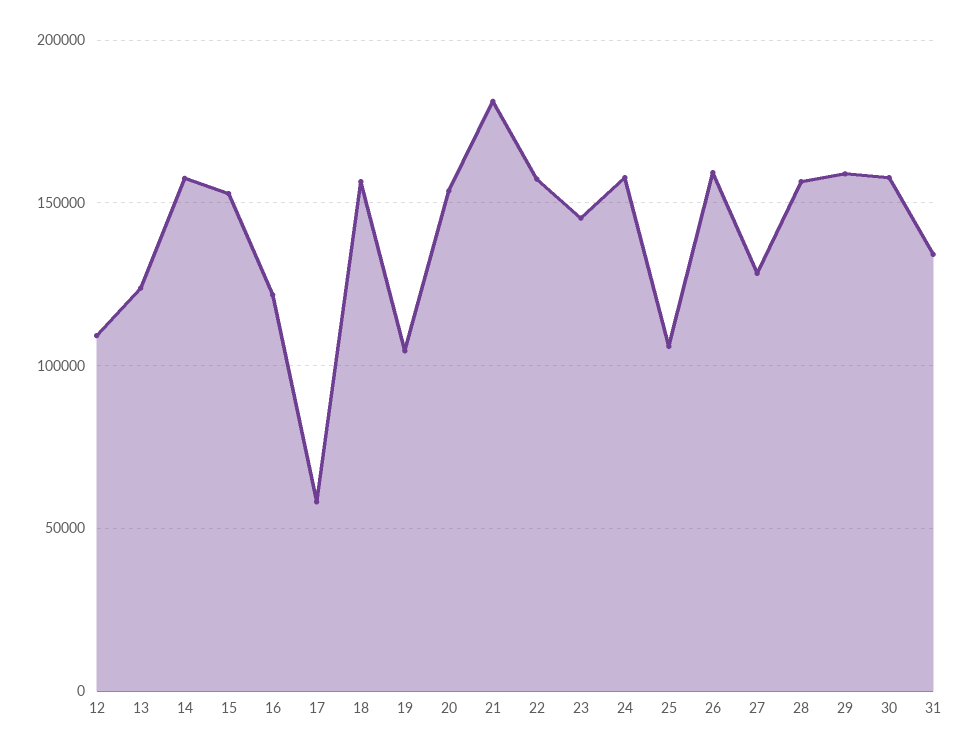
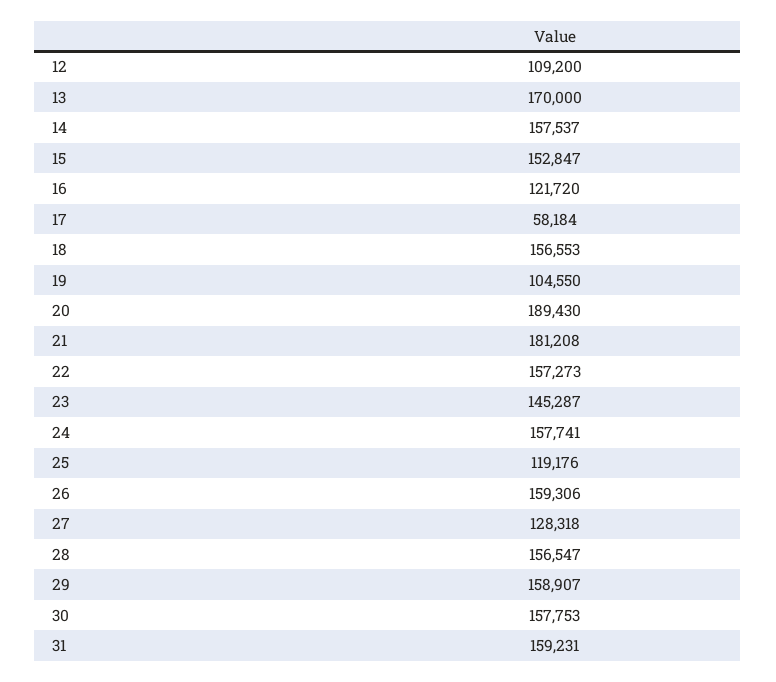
  {
    "12": 109200,
-   "13": 125000,
+   "13": 170000,
    "14": 157537,
    "15": 152847,
    "16": 121720,
    "17": 58184,
    "18": 156553,
    "19": 104550,
-   "20": 155000,
+   "20": 189430,
    "21": 181208,
    "22": 157273,
    "23": 145287,
    "24": 157741,
-   "25": 105000,
+   "25": 119176,
    "26": 159306,
    "27": 128318,
    "28": 156547,
    "29": 158907,
    "30": 157753,
-   "31": 135000
+   "31": 159231
  }

